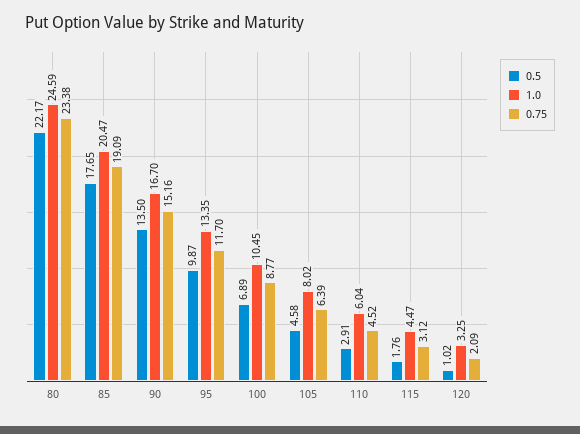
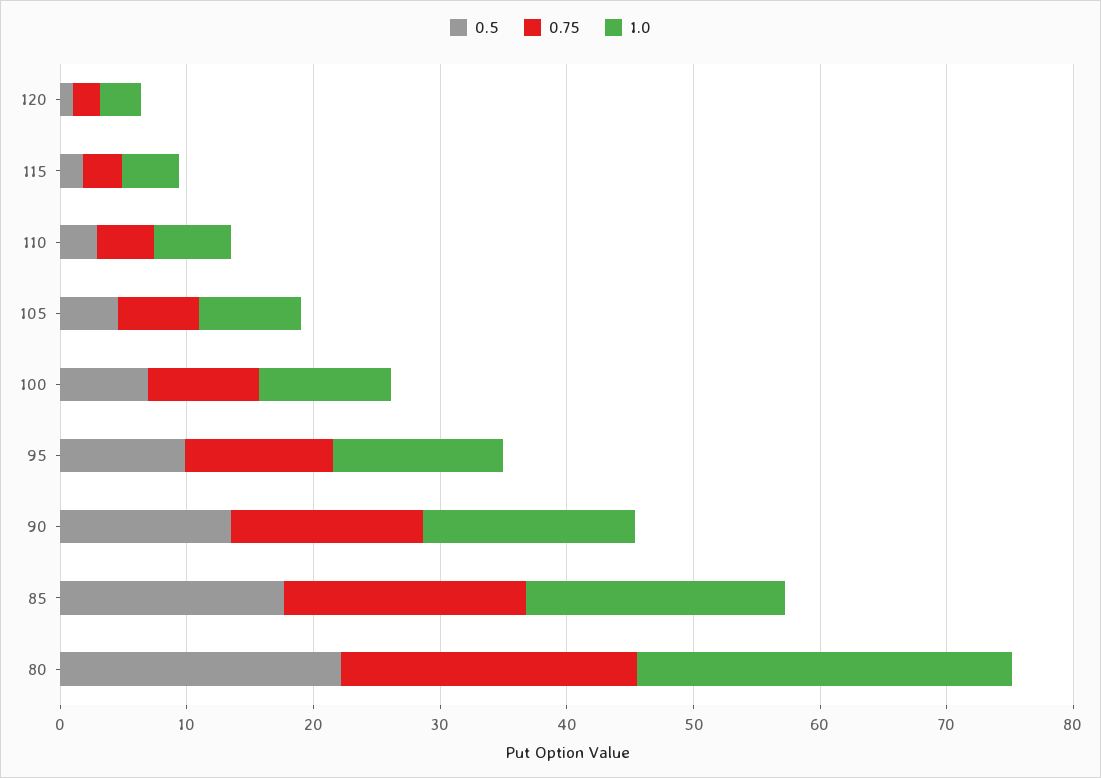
  {
    "0.5": {
      "80": 22.17,
      "85": 17.65,
      "90": 13.5,
      "95": 9.87,
      "100": 6.89,
      "105": 4.58,
      "110": 2.91,
      "115": 1.76,
      "120": 1.02
    },
    "1.0": {
-     "80": 24.59,
+     "80": 30,
      "85": 20.47,
      "90": 16.7,
      "95": 13.35,
      "100": 10.45,
      "105": 8.02,
      "110": 6.04,
      "115": 4.47,
      "120": 3.25
    },
    "0.75": {
      "80": 23.38,
      "85": 19.09,
      "90": 15.16,
      "95": 11.7,
      "100": 8.77,
      "105": 6.39,
      "110": 4.52,
      "115": 3.12,
      "120": 2.09
    }
  }

